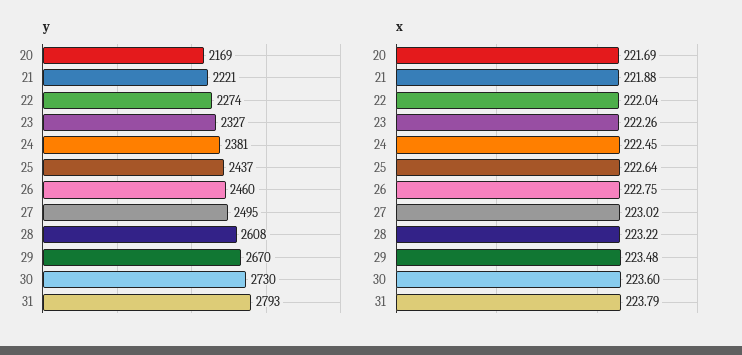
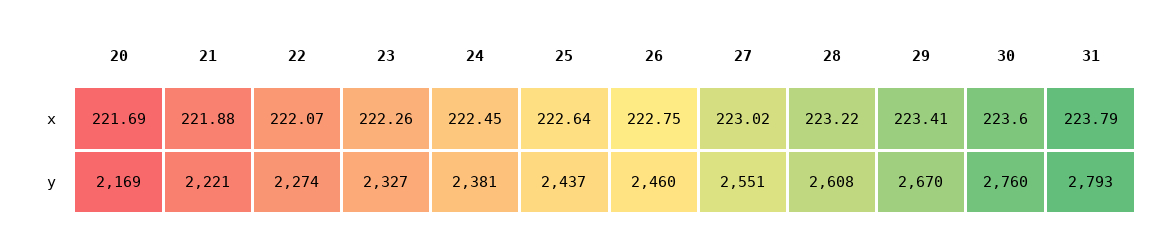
  {
    "y": {
      "20": 2169,
      "21": 2221,
      "22": 2274,
      "23": 2327,
      "24": 2381,
      "25": 2437,
      "26": 2460,
-     "27": 2495,
+     "27": 2551,
      "28": 2608,
      "29": 2670,
-     "30": 2730,
+     "30": 2760,
      "31": 2793
    },
    "x": {
      "20": 221.69,
      "21": 221.88,
-     "22": 222.04,
+     "22": 222.07,
      "23": 222.26,
      "24": 222.45,
      "25": 222.64,
      "26": 222.75,
      "27": 223.02,
      "28": 223.22,
-     "29": 223.48,
+     "29": 223.41,
      "30": 223.6,
      "31": 223.79
    }
  }

